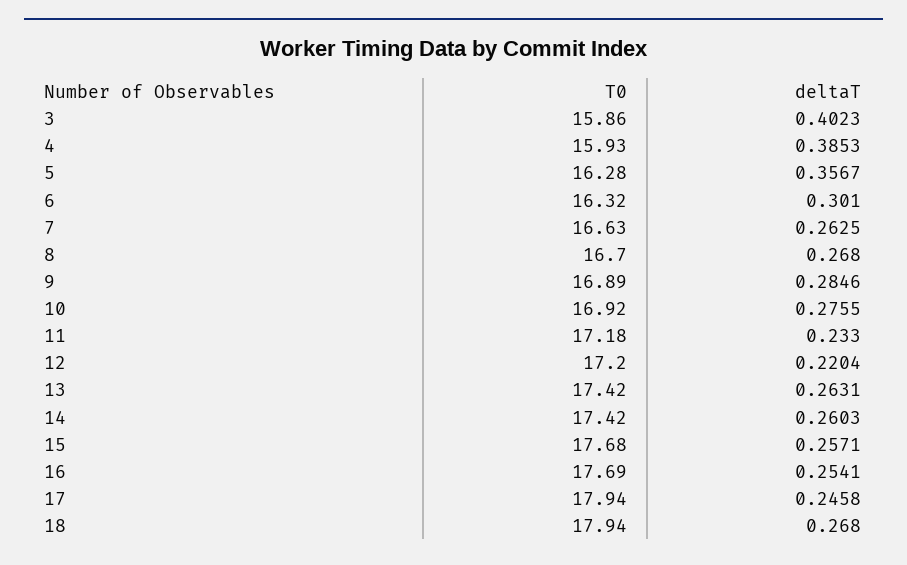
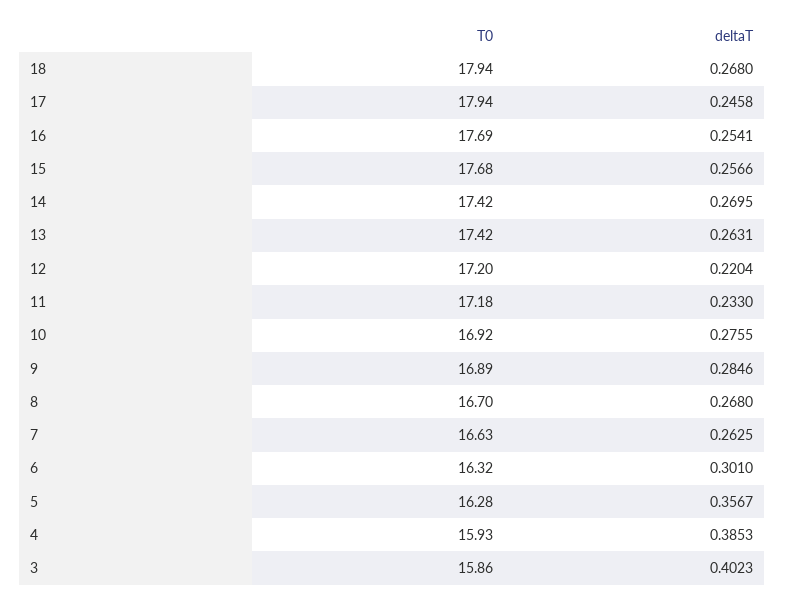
  {
    "T0": {
      "3": 15.86,
      "4": 15.93,
      "5": 16.28,
      "6": 16.32,
      "7": 16.63,
      "8": 16.7,
      "9": 16.89,
      "10": 16.92,
      "11": 17.18,
      "12": 17.2,
      "13": 17.42,
      "14": 17.42,
      "15": 17.68,
      "16": 17.69,
      "17": 17.94,
      "18": 17.94
    },
    "deltaT": {
      "3": 0.4023,
      "4": 0.3853,
      "5": 0.3567,
      "6": 0.301,
      "7": 0.2625,
      "8": 0.268,
      "9": 0.2846,
      "10": 0.2755,
      "11": 0.233,
      "12": 0.2204,
      "13": 0.2631,
-     "14": 0.2603,
+     "14": 0.2695,
-     "15": 0.2571,
+     "15": 0.2566,
      "16": 0.2541,
      "17": 0.2458,
      "18": 0.268
    }
  }

